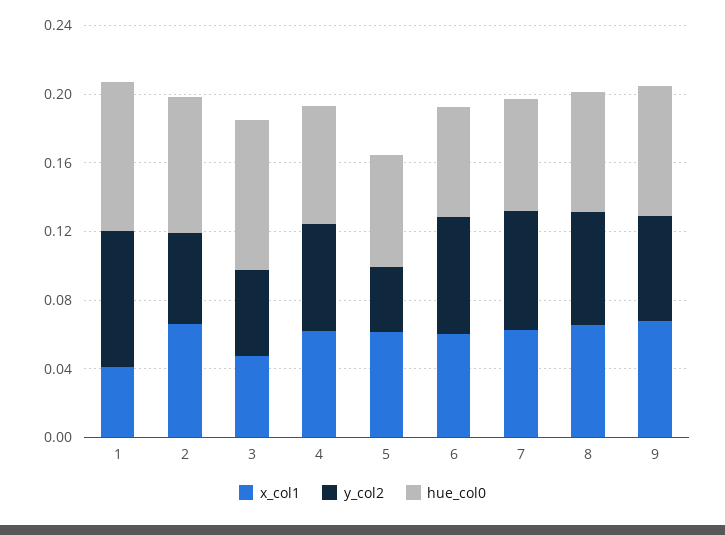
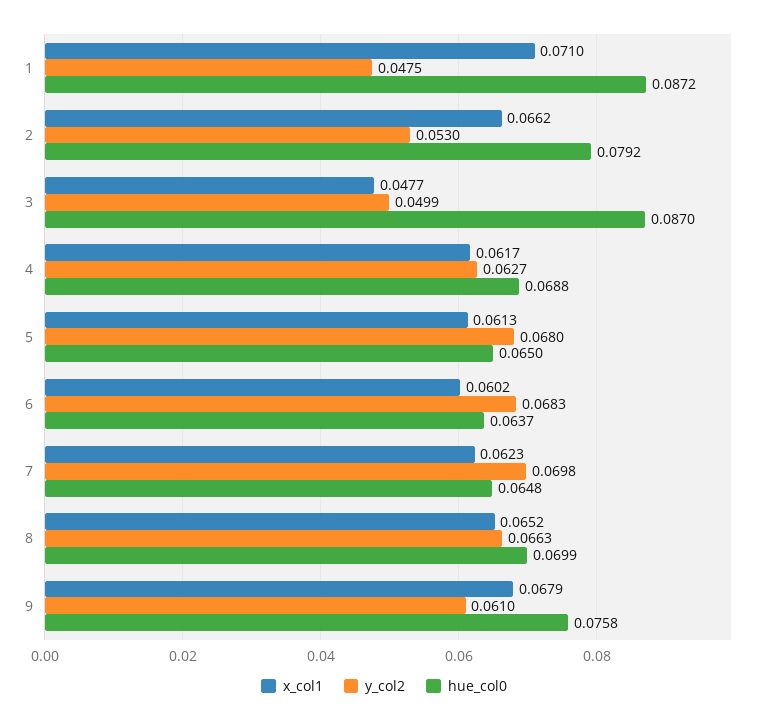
  {
    "x_col1": {
-     "1": 0.04,
+     "1": 0.071,
      "2": 0.0662,
      "3": 0.0477,
      "4": 0.0617,
      "5": 0.0613,
      "6": 0.0602,
      "7": 0.0623,
      "8": 0.0652,
      "9": 0.0679
    },
    "y_col2": {
-     "1": 0.08,
+     "1": 0.0475,
      "2": 0.053,
      "3": 0.0499,
      "4": 0.0627,
-     "5": 0.04,
+     "5": 0.068,
      "6": 0.0683,
      "7": 0.0698,
      "8": 0.0663,
      "9": 0.061
    },
    "hue_col0": {
      "1": 0.0872,
      "2": 0.0792,
      "3": 0.087,
      "4": 0.0688,
      "5": 0.065,
      "6": 0.0637,
      "7": 0.0648,
      "8": 0.0699,
      "9": 0.0758
    }
  }

